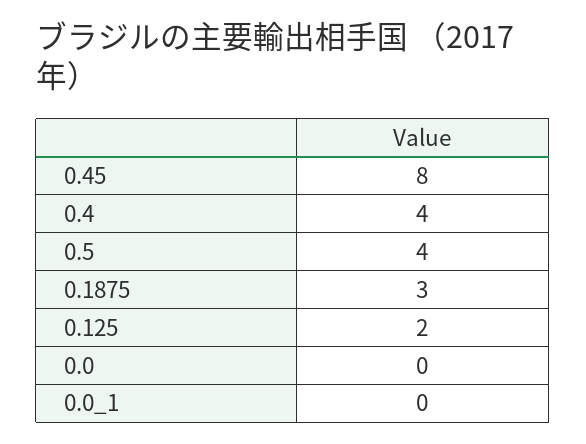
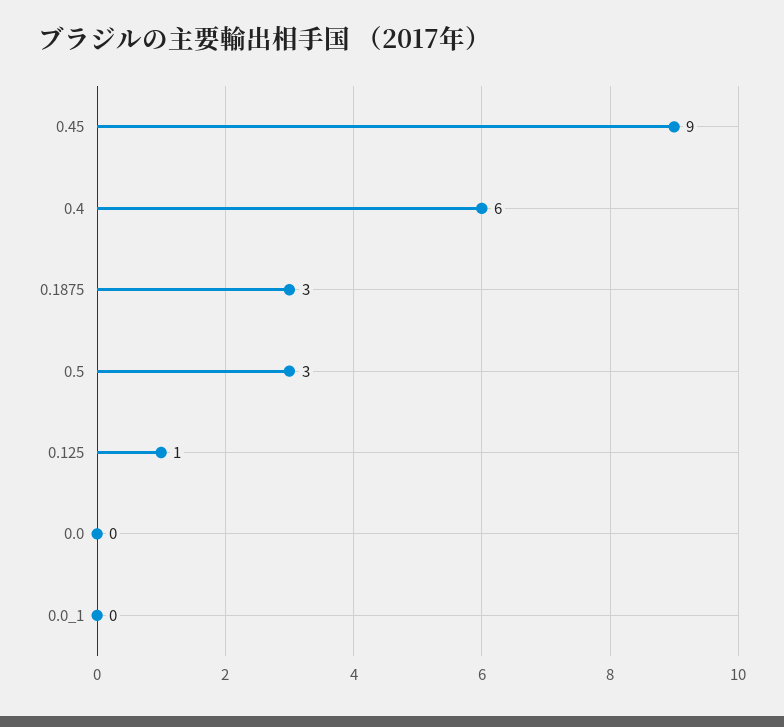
  {
-   "0.45": 8,
+   "0.45": 9,
-   "0.4": 4,
+   "0.4": 6,
-   "0.5": 4,
+   "0.5": 3,
    "0.1875": 3,
-   "0.125": 2,
+   "0.125": 1,
    "0.0": 0,
    "0.0_1": 0
  }

